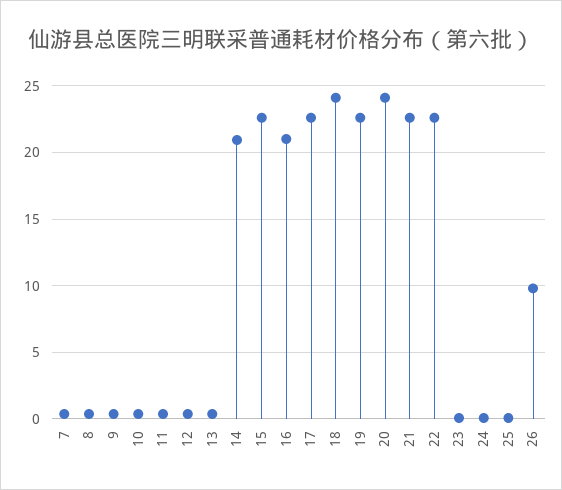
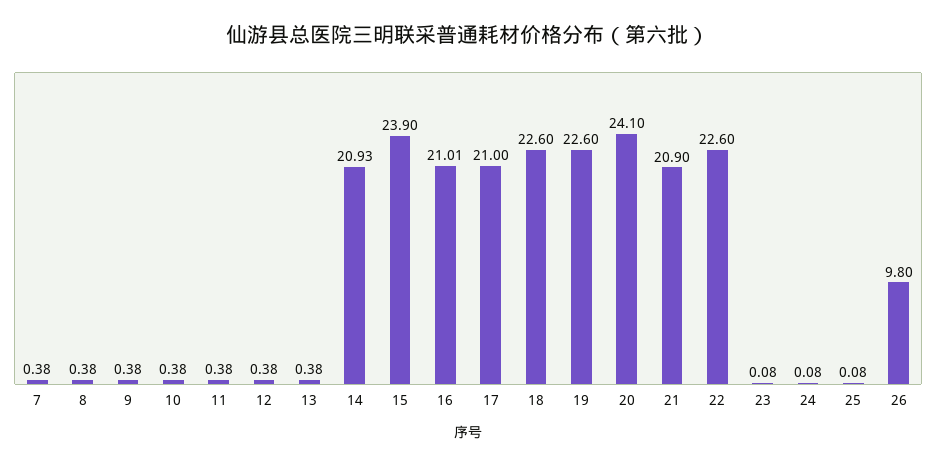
  {
    "7": 0.38,
    "8": 0.38,
    "9": 0.38,
    "10": 0.38,
    "11": 0.38,
    "12": 0.38,
    "13": 0.38,
    "14": 20.93,
-   "15": 22.5,
+   "15": 23.9,
    "16": 21.01,
-   "17": 22.5,
+   "17": 21,
-   "18": 24,
+   "18": 22.6,
    "19": 22.6,
    "20": 24.1,
-   "21": 22.5,
+   "21": 20.9,
    "22": 22.6,
    "23": 0.08,
    "24": 0.08,
    "25": 0.08,
    "26": 9.8
  }

